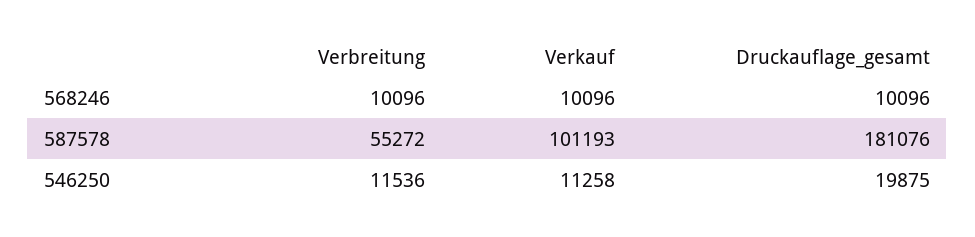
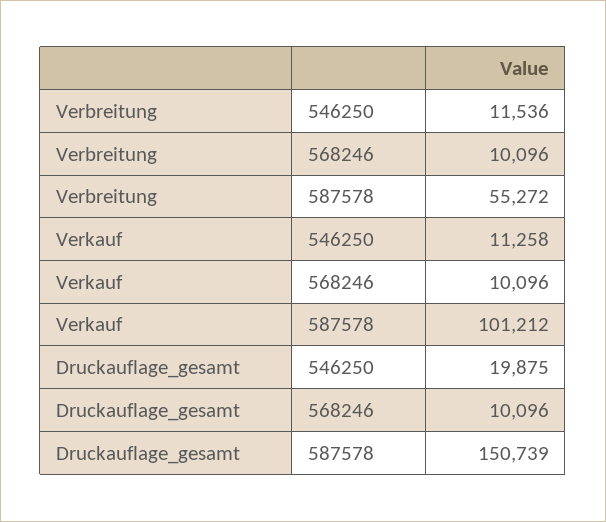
  {
    "Verbreitung": {
      "568246": 10096,
      "587578": 55272,
      "546250": 11536
    },
    "Verkauf": {
      "568246": 10096,
-     "587578": 101193,
+     "587578": 101212,
      "546250": 11258
    },
    "Druckauflage_gesamt": {
      "568246": 10096,
-     "587578": 181076,
+     "587578": 150739,
      "546250": 19875
    }
  }

